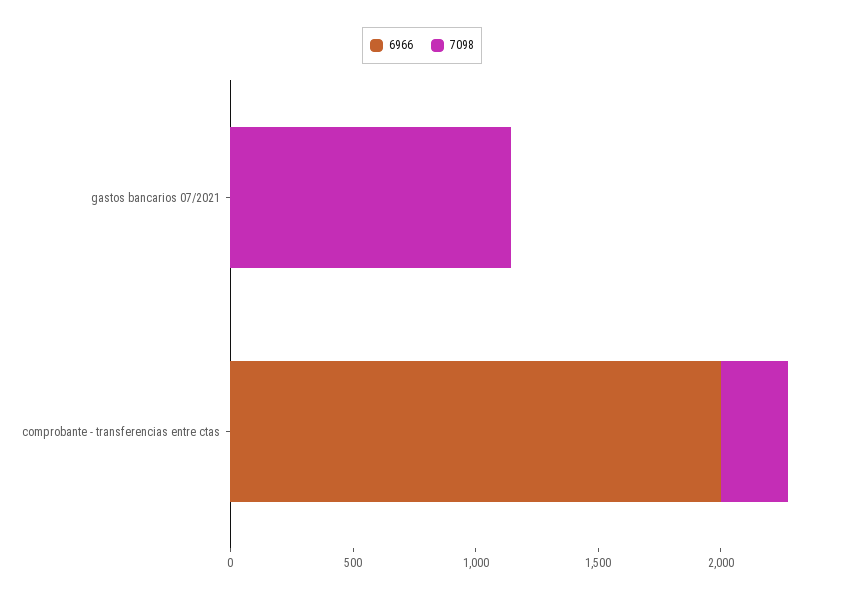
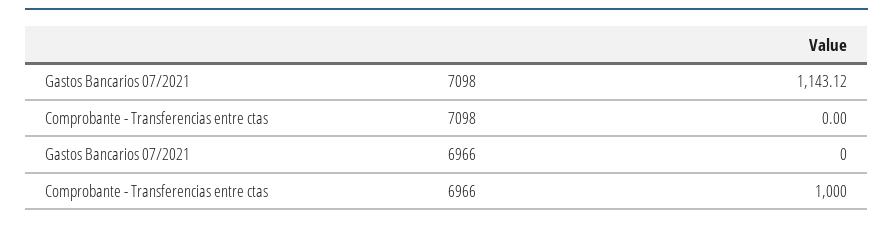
  {
    "6966": {
      "gastos bancarios 07/2021": 0,
-     "comprobante - transferencias entre ctas": 2000
+     "comprobante - transferencias entre ctas": 1000
    },
    "7098": {
      "gastos bancarios 07/2021": 1143.12,
-     "comprobante - transferencias entre ctas": 300
+     "comprobante - transferencias entre ctas": 0
    }
  }

